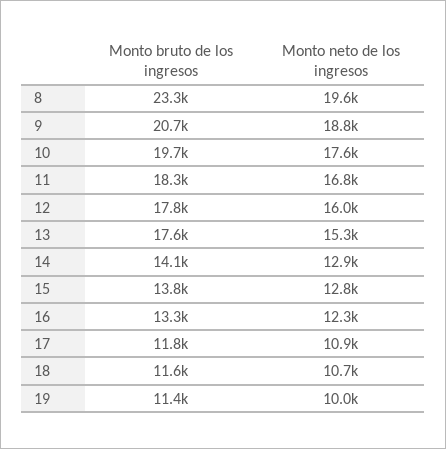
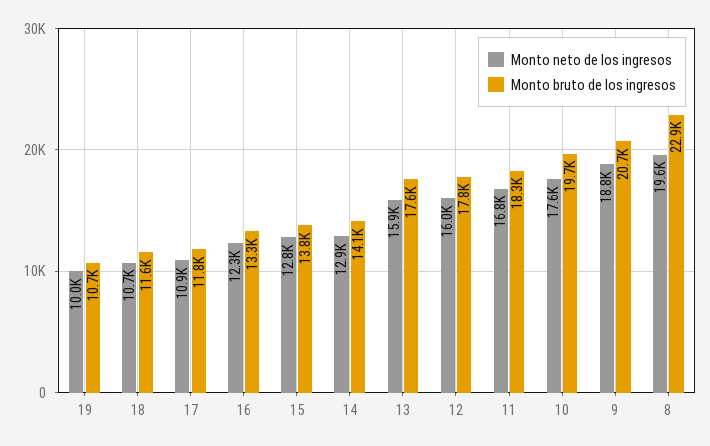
  {
    "Monto bruto de los ingresos": {
-     "8": 23300,
+     "8": 22900,
      "9": 20700,
      "10": 19700,
      "11": 18300,
      "12": 17800,
      "13": 17600,
      "14": 14100,
      "15": 13800,
      "16": 13300,
      "17": 11800,
      "18": 11600,
-     "19": 11400
+     "19": 10700
    },
    "Monto neto de los ingresos": {
      "8": 19600,
      "9": 18800,
      "10": 17600,
      "11": 16800,
      "12": 16000,
-     "13": 15300,
+     "13": 15900,
      "14": 12900,
      "15": 12800,
      "16": 12300,
      "17": 10900,
      "18": 10700,
      "19": 10000
    }
  }

